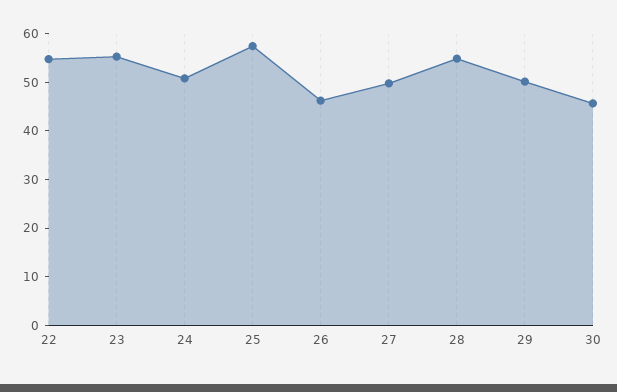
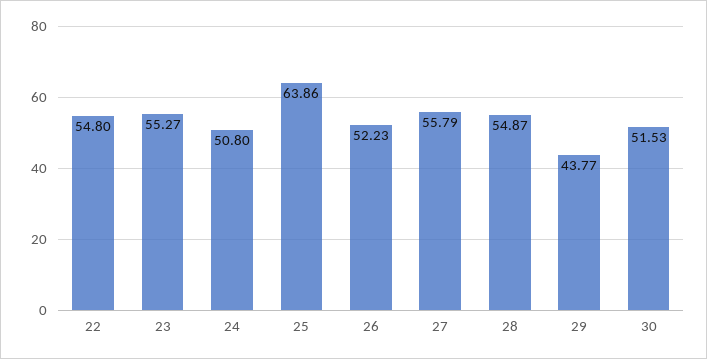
  {
    "22": 54.8,
    "23": 55.27,
    "24": 50.8,
-   "25": 58,
+   "25": 63.86,
-   "26": 46,
+   "26": 52.23,
-   "27": 50,
+   "27": 55.79,
    "28": 54.87,
-   "29": 50,
+   "29": 43.77,
-   "30": 46
+   "30": 51.53
  }

